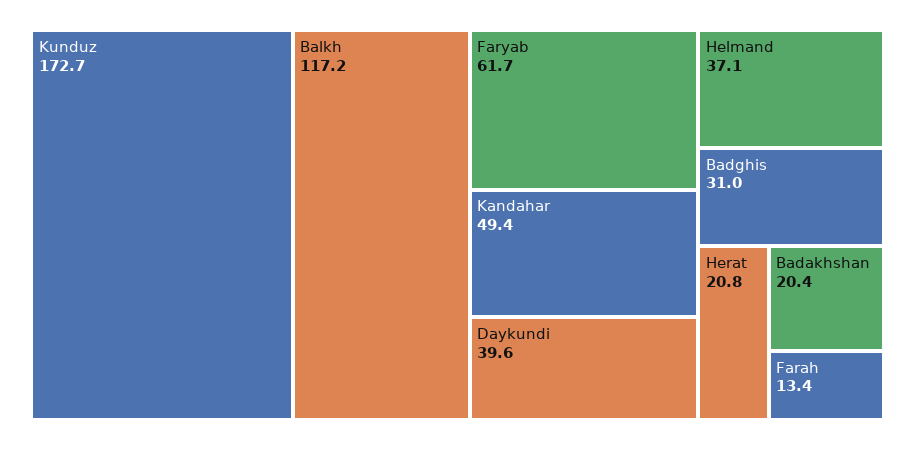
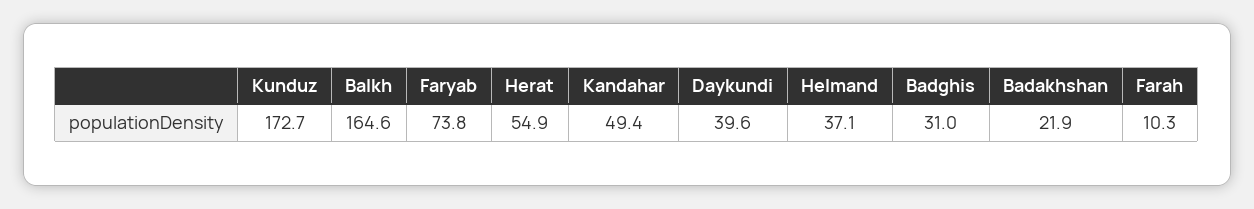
  {
    "Kunduz": 172.7,
-   "Balkh": 117.2,
+   "Balkh": 164.6,
-   "Faryab": 61.7,
+   "Faryab": 73.8,
    "Kandahar": 49.4,
    "Daykundi": 39.6,
    "Helmand": 37.1,
    "Badghis": 31,
-   "Herat": 20.8,
+   "Herat": 54.9,
-   "Badakhshan": 20.4,
+   "Badakhshan": 21.9,
-   "Farah": 13.4
+   "Farah": 10.3
  }

